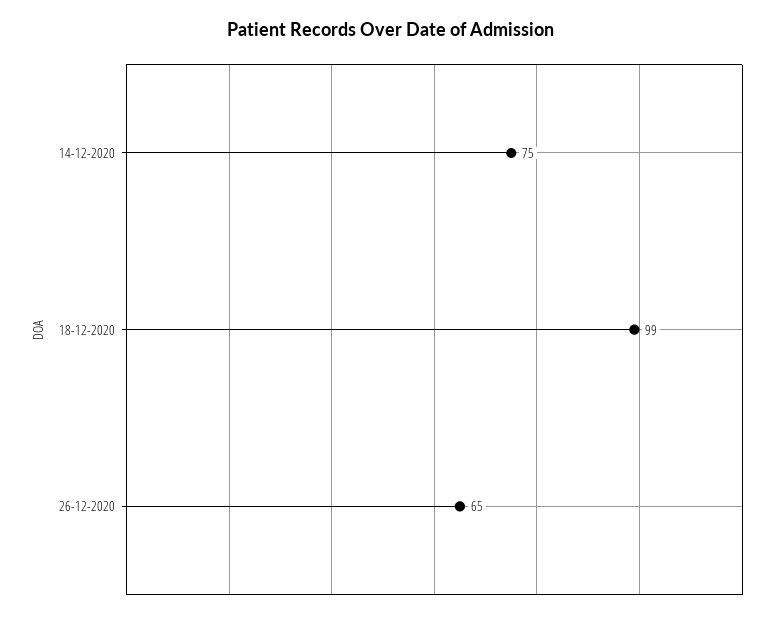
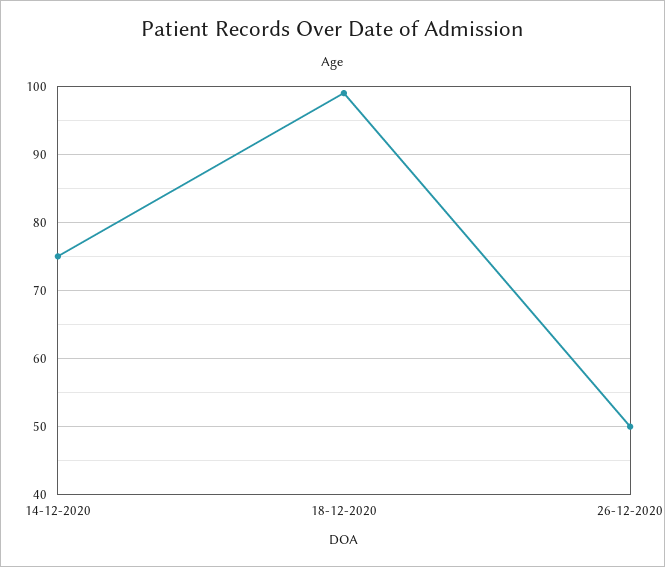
  {
    "14-12-2020": 75,
    "18-12-2020": 99,
-   "26-12-2020": 65
+   "26-12-2020": 50
  }

